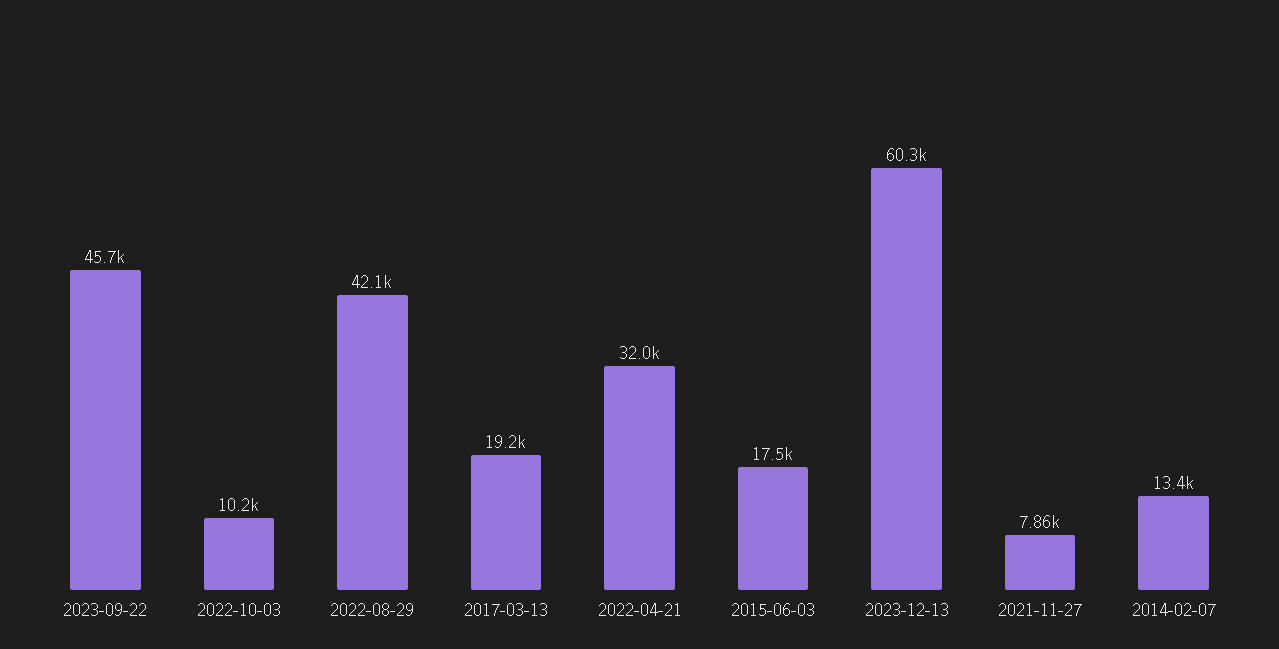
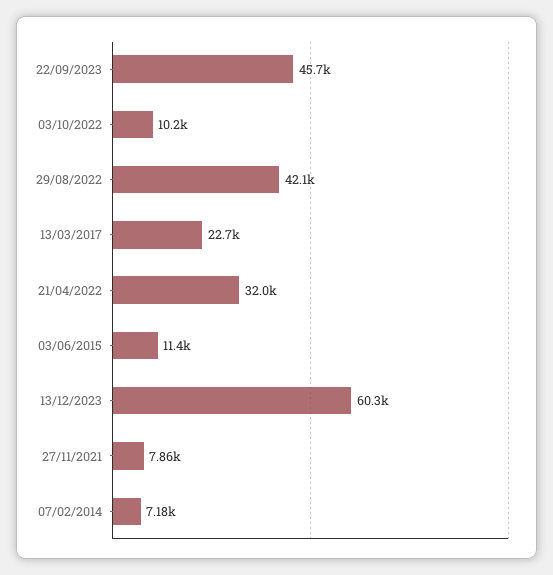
  {
    "2023-09-22": 45700,
    "2022-10-03": 10200,
    "2022-08-29": 42100,
-   "2017-03-13": 19200,
+   "2017-03-13": 22700,
    "2022-04-21": 32000,
-   "2015-06-03": 17500,
+   "2015-06-03": 11400,
    "2023-12-13": 60300,
    "2021-11-27": 7860,
-   "2014-02-07": 13400
+   "2014-02-07": 7180
  }

